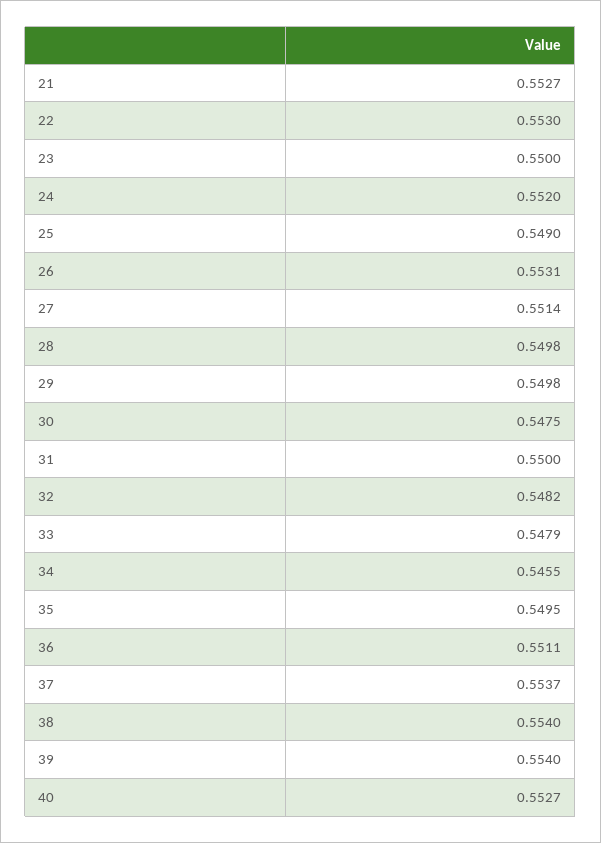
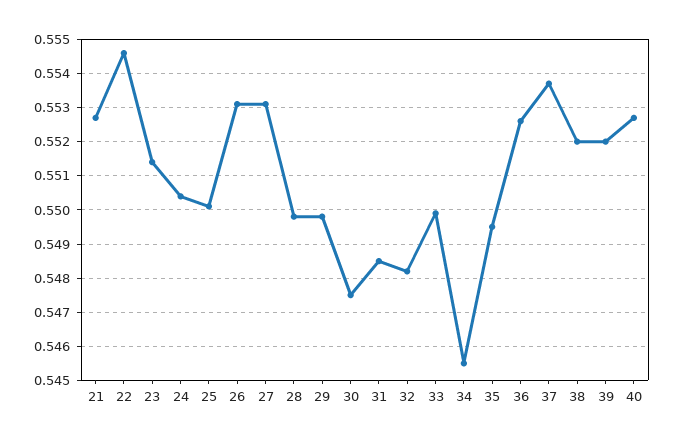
  {
    "21": 0.5527,
-   "22": 0.553,
+   "22": 0.5545,
-   "23": 0.55,
+   "23": 0.5515,
-   "24": 0.552,
+   "24": 0.5505,
-   "25": 0.549,
+   "25": 0.55,
    "26": 0.5531,
-   "27": 0.5514,
+   "27": 0.553,
    "28": 0.5498,
    "29": 0.5498,
    "30": 0.5475,
-   "31": 0.55,
+   "31": 0.5485,
    "32": 0.5482,
-   "33": 0.5479,
+   "33": 0.55,
    "34": 0.5455,
    "35": 0.5495,
-   "36": 0.5511,
+   "36": 0.5525,
    "37": 0.5537,
-   "38": 0.554,
+   "38": 0.552,
-   "39": 0.554,
+   "39": 0.552,
    "40": 0.5527
  }

